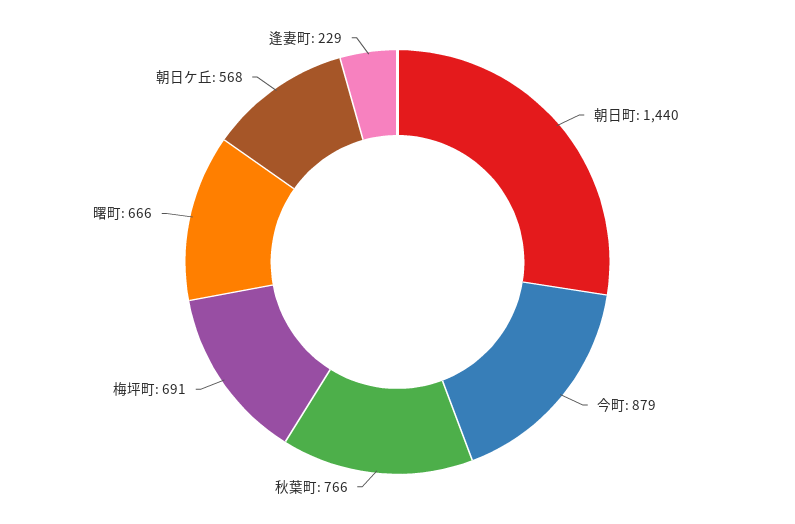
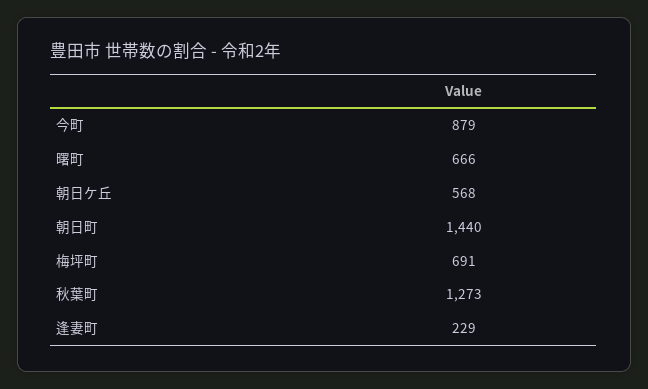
  {
    "朝日町": 1440,
    "今町": 879,
-   "秋葉町": 766,
+   "秋葉町": 1273,
    "梅坪町": 691,
    "曙町": 666,
    "朝日ケ丘": 568,
    "逢妻町": 229
  }

